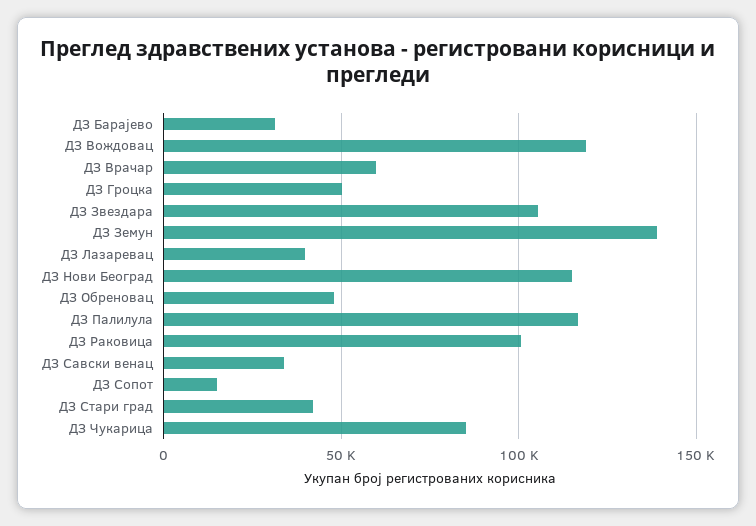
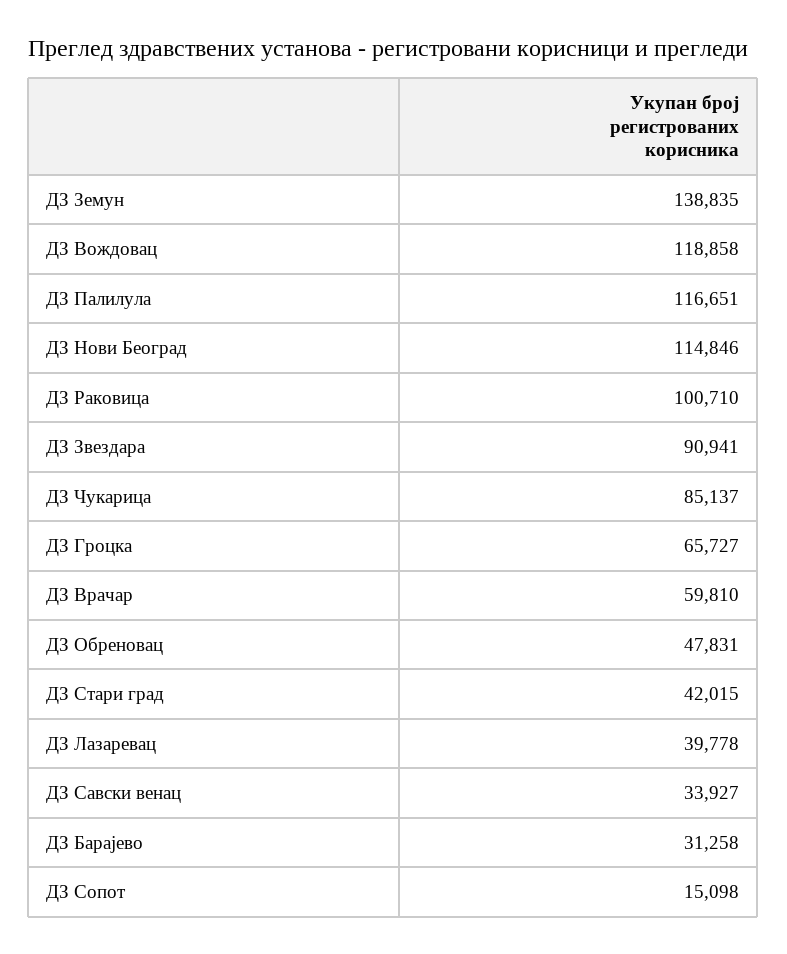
  {
    "ДЗ Барајево": 31258,
    "ДЗ Вождовац": 118858,
    "ДЗ Врачар": 59810,
-   "ДЗ Гроцка": 50000,
+   "ДЗ Гроцка": 65727,
-   "ДЗ Звездара": 105000,
+   "ДЗ Звездара": 90941,
    "ДЗ Земун": 138835,
    "ДЗ Лазаревац": 39778,
    "ДЗ Нови Београд": 114846,
    "ДЗ Обреновац": 47831,
    "ДЗ Палилула": 116651,
    "ДЗ Раковица": 100710,
    "ДЗ Савски венац": 33927,
    "ДЗ Сопот": 15098,
    "ДЗ Стари град": 42015,
    "ДЗ Чукарица": 85137
  }

